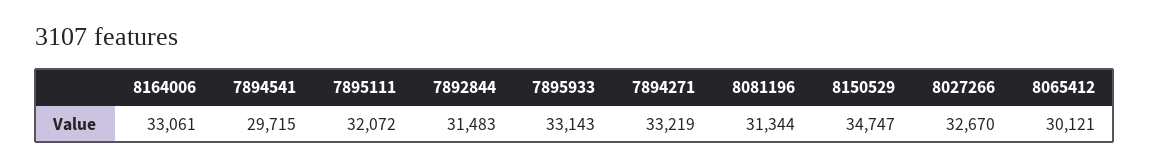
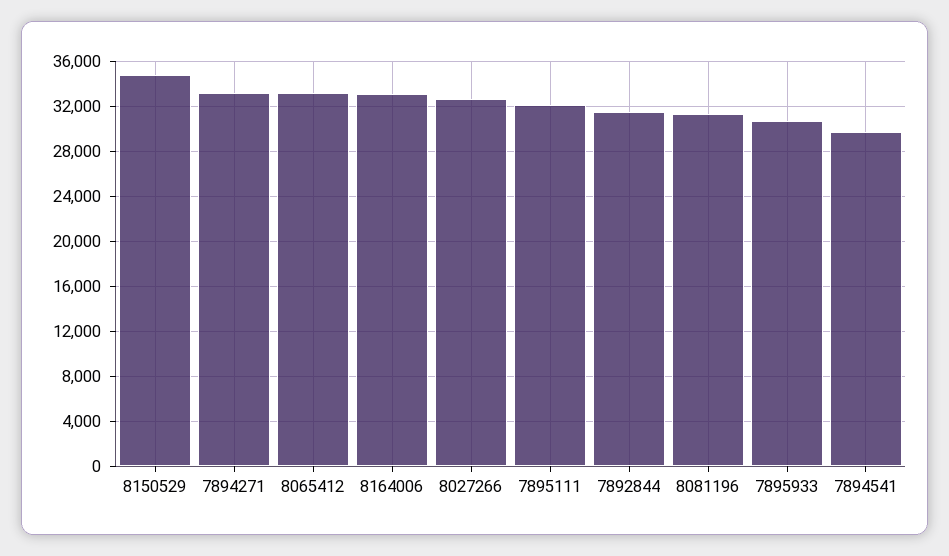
  {
    "8164006": 33061,
    "7894541": 29715,
    "7895111": 32072,
    "7892844": 31483,
-   "7895933": 33143,
+   "7895933": 31000,
    "7894271": 33219,
    "8081196": 31344,
    "8150529": 34747,
    "8027266": 32670,
-   "8065412": 30121
+   "8065412": 33000
  }

